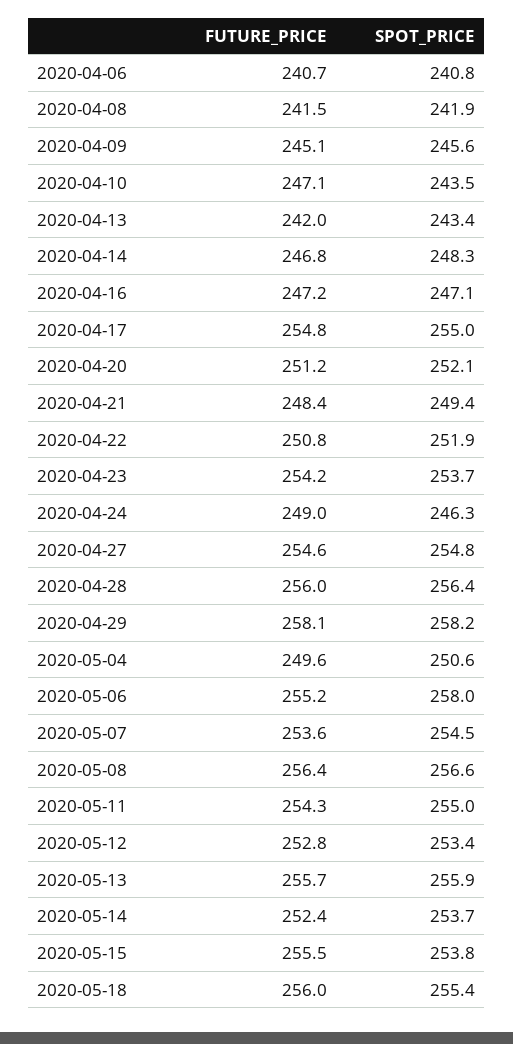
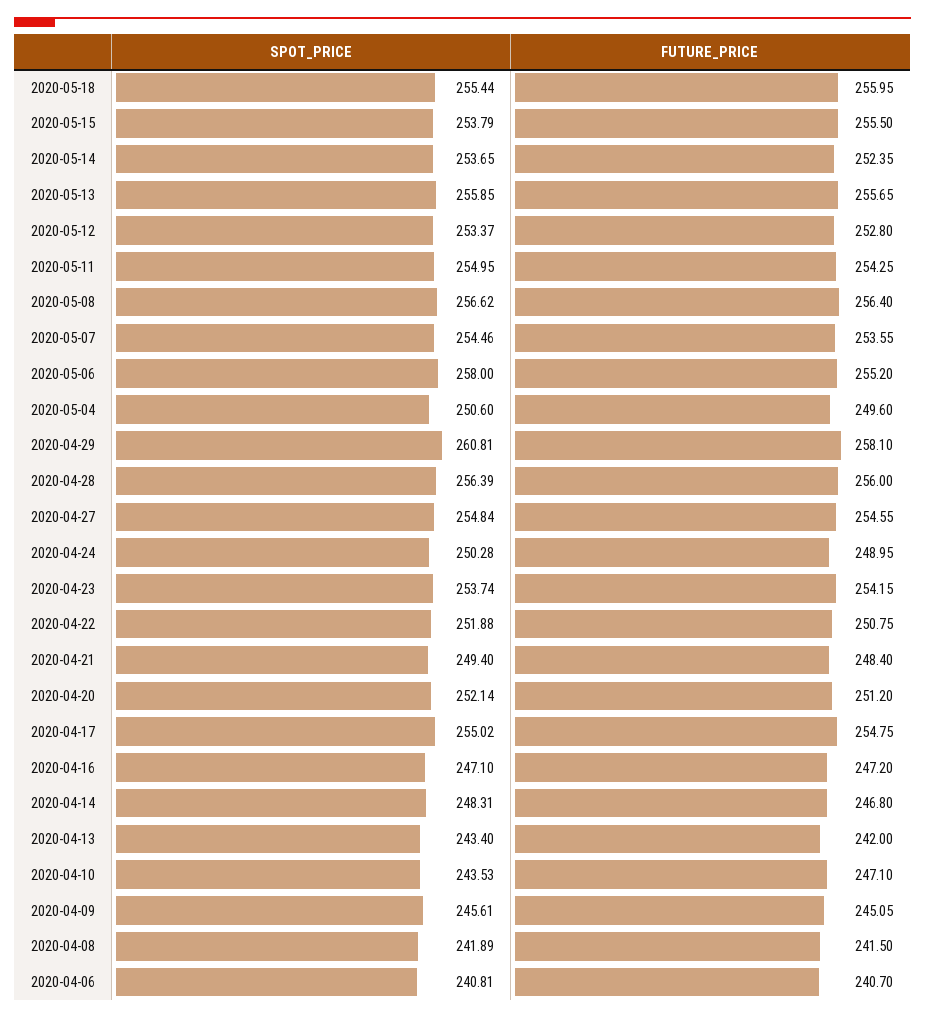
  {
    "FUTURE_PRICE": {
      "2020-04-06": 240.7,
      "2020-04-08": 241.5,
      "2020-04-09": 245.05,
      "2020-04-10": 247.1,
      "2020-04-13": 242,
      "2020-04-14": 246.8,
      "2020-04-16": 247.2,
      "2020-04-17": 254.75,
      "2020-04-20": 251.2,
      "2020-04-21": 248.4,
      "2020-04-22": 250.75,
      "2020-04-23": 254.15,
      "2020-04-24": 248.95,
      "2020-04-27": 254.55,
      "2020-04-28": 256,
      "2020-04-29": 258.1,
      "2020-05-04": 249.6,
      "2020-05-06": 255.2,
      "2020-05-07": 253.55,
      "2020-05-08": 256.4,
      "2020-05-11": 254.25,
      "2020-05-12": 252.8,
      "2020-05-13": 255.65,
      "2020-05-14": 252.35,
      "2020-05-15": 255.5,
      "2020-05-18": 255.95
    },
    "SPOT_PRICE": {
      "2020-04-06": 240.81,
      "2020-04-08": 241.89,
      "2020-04-09": 245.61,
      "2020-04-10": 243.53,
      "2020-04-13": 243.4,
      "2020-04-14": 248.31,
      "2020-04-16": 247.1,
      "2020-04-17": 255.02,
      "2020-04-20": 252.14,
      "2020-04-21": 249.4,
      "2020-04-22": 251.88,
      "2020-04-23": 253.74,
-     "2020-04-24": 246.3,
+     "2020-04-24": 250.28,
      "2020-04-27": 254.84,
      "2020-04-28": 256.39,
-     "2020-04-29": 258.2,
+     "2020-04-29": 260.81,
      "2020-05-04": 250.6,
      "2020-05-06": 258,
      "2020-05-07": 254.46,
      "2020-05-08": 256.62,
      "2020-05-11": 254.95,
      "2020-05-12": 253.37,
      "2020-05-13": 255.85,
      "2020-05-14": 253.65,
      "2020-05-15": 253.79,
      "2020-05-18": 255.44
    }
  }

